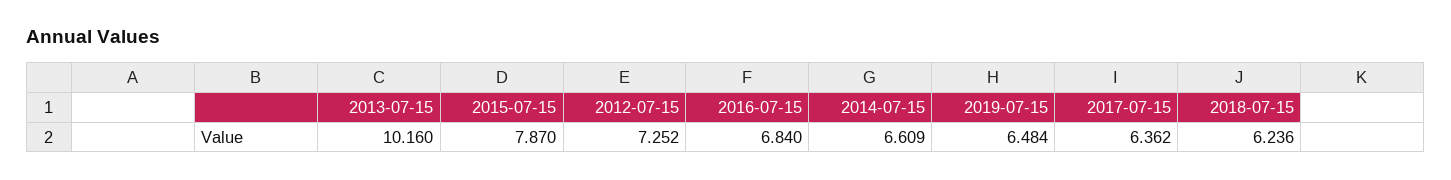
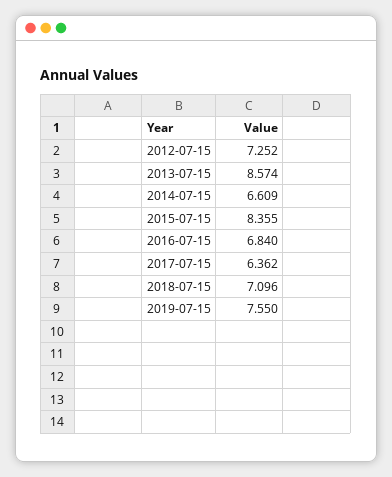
  {
-   "2013-07-15": 10.16,
+   "2013-07-15": 8.574,
-   "2015-07-15": 7.87,
+   "2015-07-15": 8.355,
    "2012-07-15": 7.252,
    "2016-07-15": 6.84,
    "2014-07-15": 6.609,
-   "2019-07-15": 6.484,
+   "2019-07-15": 7.55,
    "2017-07-15": 6.362,
-   "2018-07-15": 6.236
+   "2018-07-15": 7.096
  }

